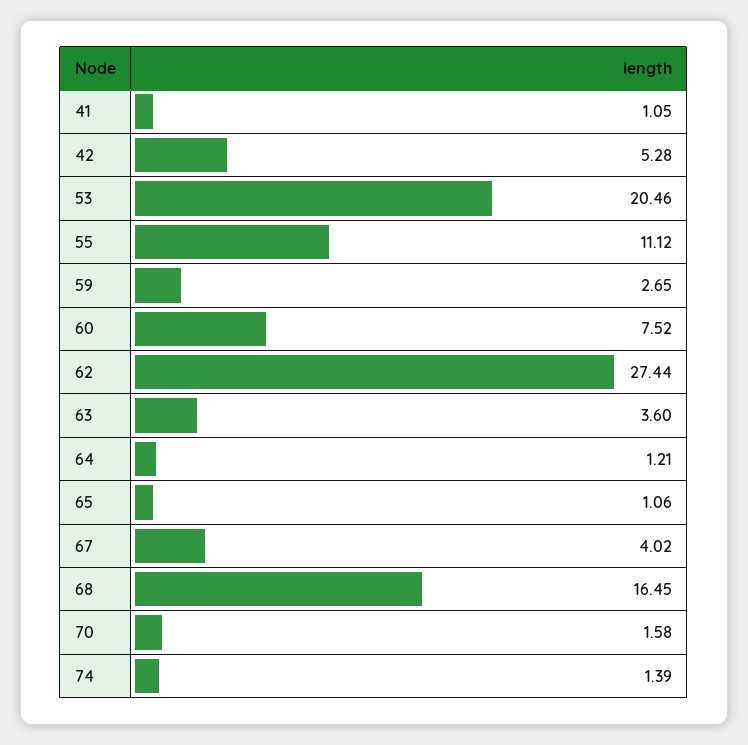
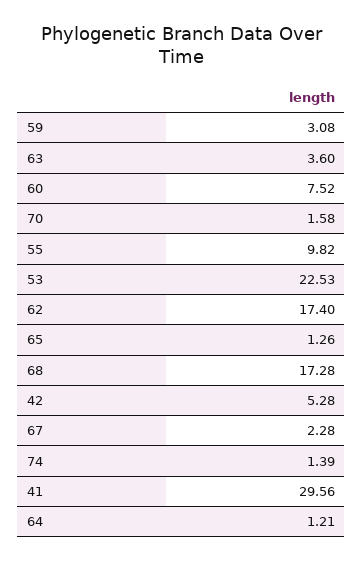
  {
-   "41": 1.05,
+   "41": 29.56,
    "42": 5.28,
-   "53": 20.46,
+   "53": 22.53,
-   "55": 11.12,
+   "55": 9.82,
-   "59": 2.65,
+   "59": 3.08,
    "60": 7.52,
-   "62": 27.44,
+   "62": 17.4,
    "63": 3.6,
    "64": 1.21,
-   "65": 1.06,
+   "65": 1.26,
-   "67": 4.02,
+   "67": 2.28,
-   "68": 16.45,
+   "68": 17.28,
    "70": 1.58,
    "74": 1.39
  }

